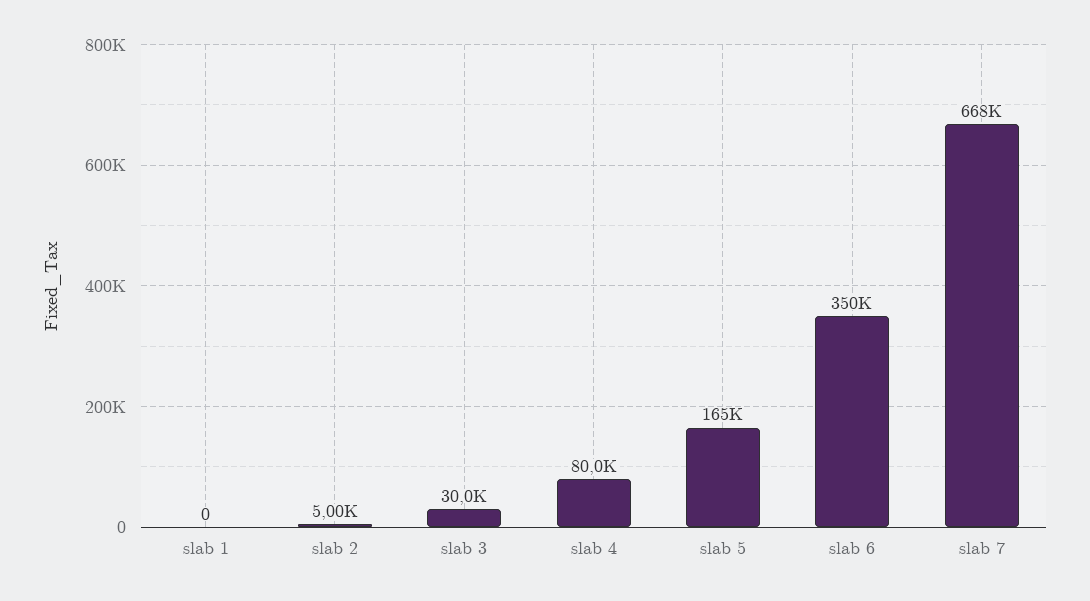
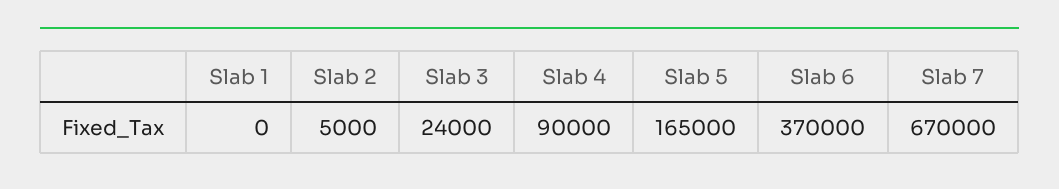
  {
    "slab 1": 0,
    "slab 2": 5000,
-   "slab 3": 30000,
+   "slab 3": 24000,
-   "slab 4": 80000,
+   "slab 4": 90000,
    "slab 5": 165000,
-   "slab 6": 350000,
+   "slab 6": 370000,
-   "slab 7": 668000
+   "slab 7": 670000
  }

